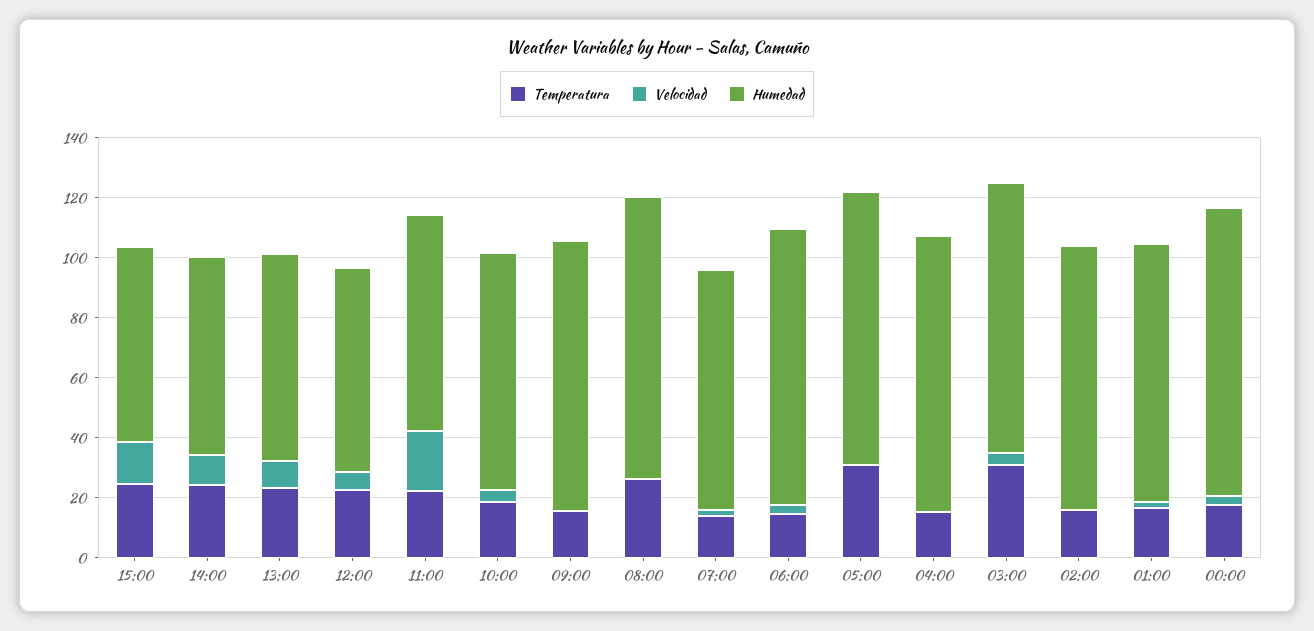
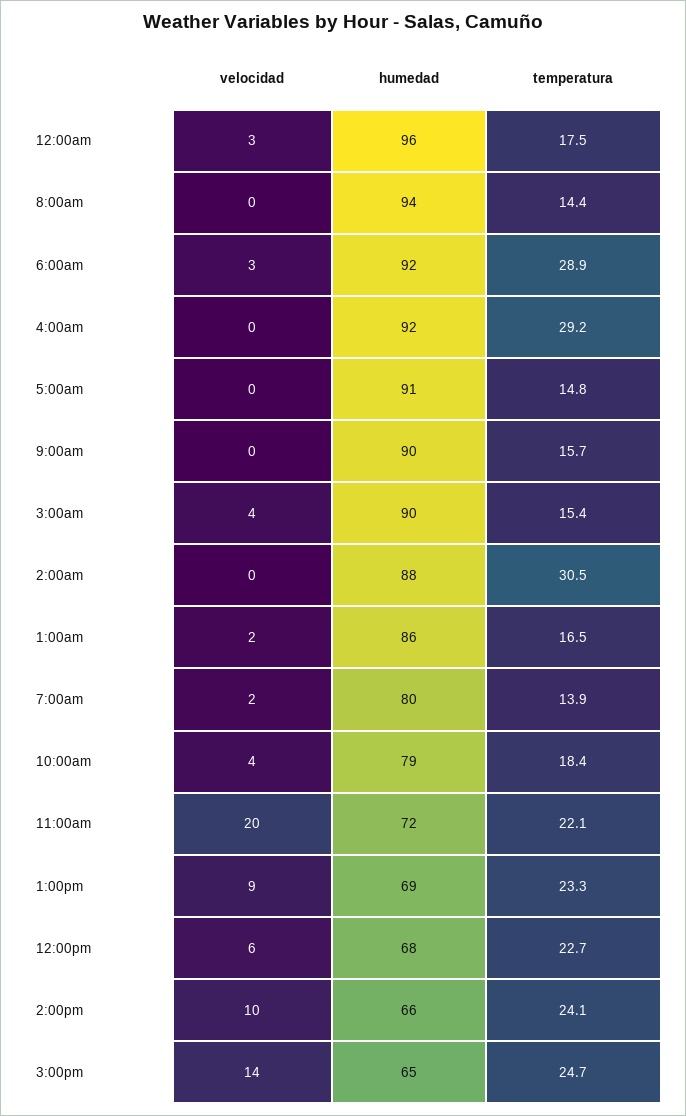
  {
    "Temperatura": {
      "15:00": 24.7,
      "14:00": 24.1,
      "13:00": 23.3,
      "12:00": 22.7,
      "11:00": 22.1,
      "10:00": 18.4,
      "09:00": 15.7,
-     "08:00": 25,
+     "08:00": 14.4,
      "07:00": 13.9,
-     "06:00": 15,
+     "06:00": 28.9,
-     "05:00": 30,
+     "05:00": 14.8,
-     "04:00": 15,
+     "04:00": 29.2,
-     "03:00": 30,
+     "03:00": 15.4,
-     "02:00": 15,
+     "02:00": 30.5,
      "01:00": 16.5,
      "00:00": 17.5
    },
    "Velocidad": {
      "15:00": 14,
      "14:00": 10,
      "13:00": 9,
      "12:00": 6,
      "11:00": 20,
      "10:00": 4,
      "09:00": 0,
      "08:00": 0,
      "07:00": 2,
      "06:00": 3,
      "05:00": 0,
      "04:00": 0,
      "03:00": 4,
      "02:00": 0,
      "01:00": 2,
      "00:00": 3
    },
    "Humedad": {
      "15:00": 65,
      "14:00": 66,
      "13:00": 69,
      "12:00": 68,
      "11:00": 72,
      "10:00": 79,
      "09:00": 90,
      "08:00": 94,
      "07:00": 80,
      "06:00": 92,
      "05:00": 91,
      "04:00": 92,
      "03:00": 90,
      "02:00": 88,
      "01:00": 86,
      "00:00": 96
    }
  }

